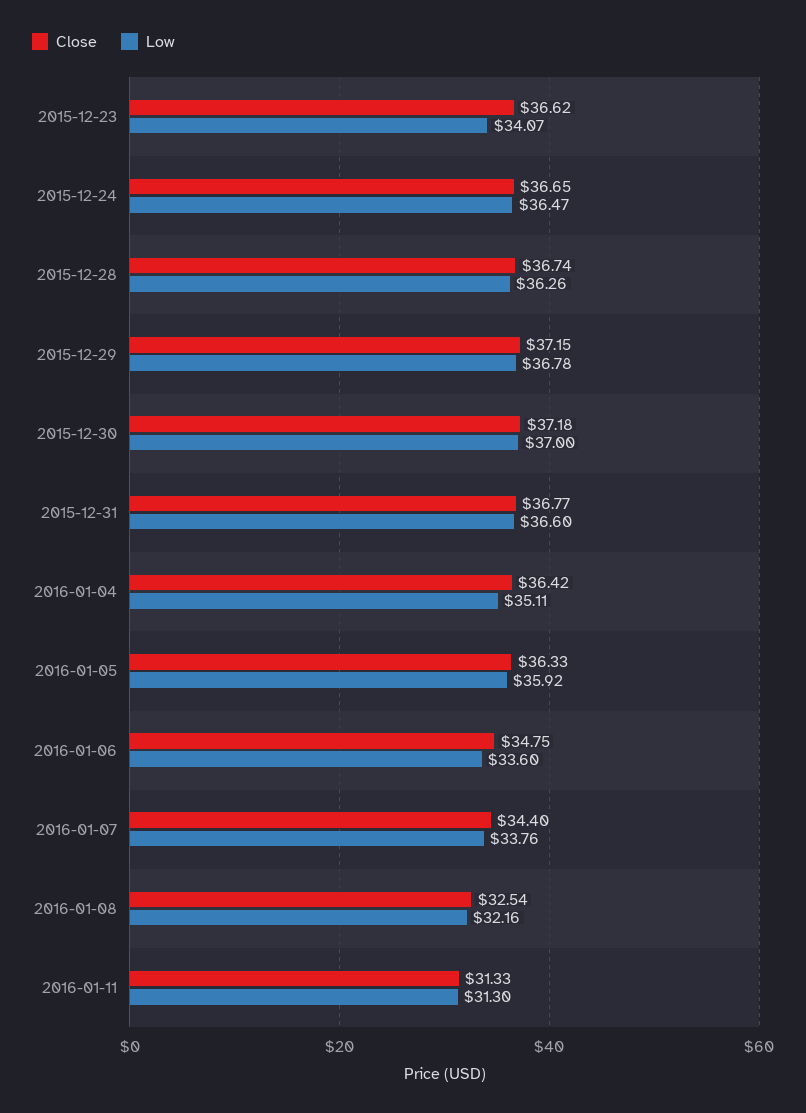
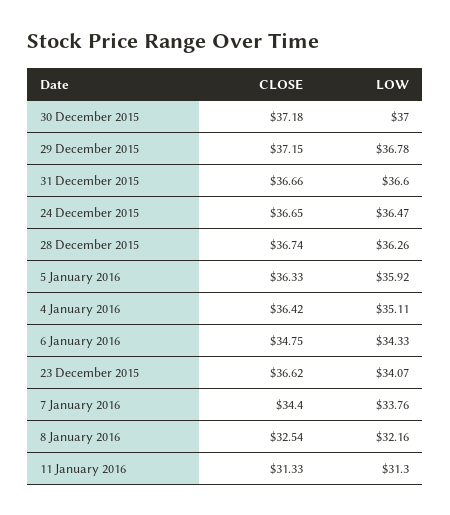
  {
    "Close": {
      "2015-12-23": 36.62,
      "2015-12-24": 36.65,
      "2015-12-28": 36.74,
      "2015-12-29": 37.15,
      "2015-12-30": 37.18,
-     "2015-12-31": 36.77,
+     "2015-12-31": 36.66,
      "2016-01-04": 36.42,
      "2016-01-05": 36.33,
      "2016-01-06": 34.75,
      "2016-01-07": 34.4,
      "2016-01-08": 32.54,
      "2016-01-11": 31.33
    },
    "Low": {
      "2015-12-23": 34.07,
      "2015-12-24": 36.47,
      "2015-12-28": 36.26,
      "2015-12-29": 36.78,
      "2015-12-30": 37,
      "2015-12-31": 36.6,
      "2016-01-04": 35.11,
      "2016-01-05": 35.92,
-     "2016-01-06": 33.6,
+     "2016-01-06": 34.33,
      "2016-01-07": 33.76,
      "2016-01-08": 32.16,
      "2016-01-11": 31.3
    }
  }

